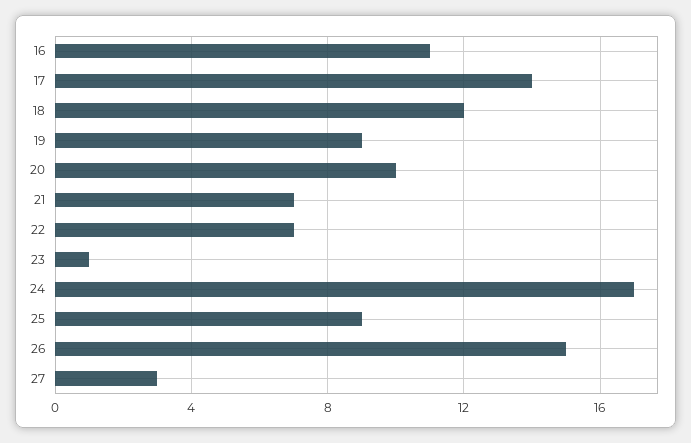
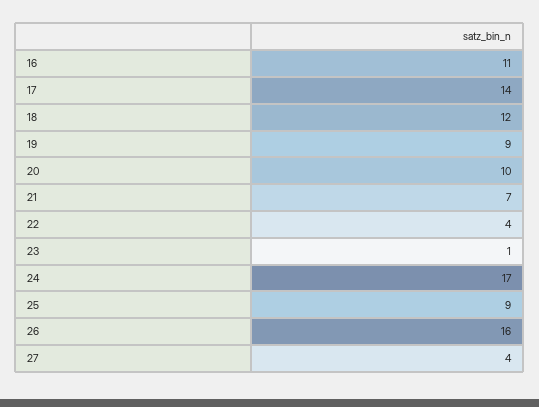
  {
    "16": 11,
    "17": 14,
    "18": 12,
    "19": 9,
    "20": 10,
    "21": 7,
-   "22": 7,
+   "22": 4,
    "23": 1,
    "24": 17,
    "25": 9,
-   "26": 15,
+   "26": 16,
-   "27": 3
+   "27": 4
  }

